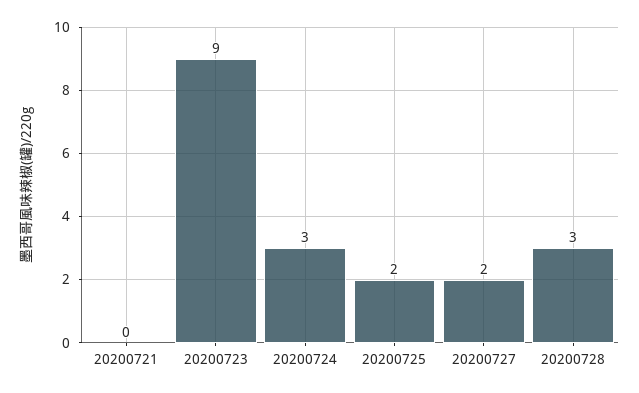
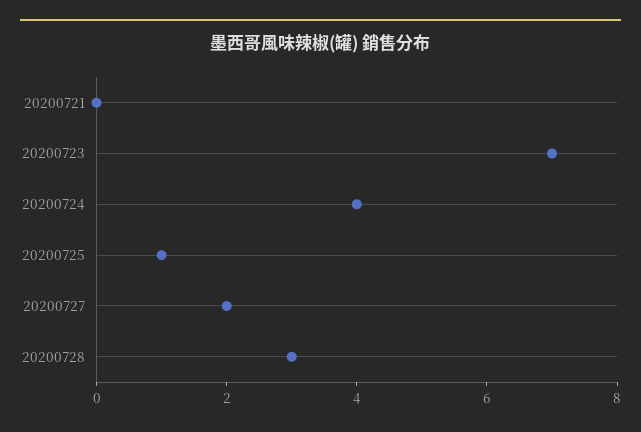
  {
    "20200721": 0,
-   "20200723": 9,
+   "20200723": 7,
-   "20200724": 3,
+   "20200724": 4,
-   "20200725": 2,
+   "20200725": 1,
    "20200727": 2,
    "20200728": 3
  }

